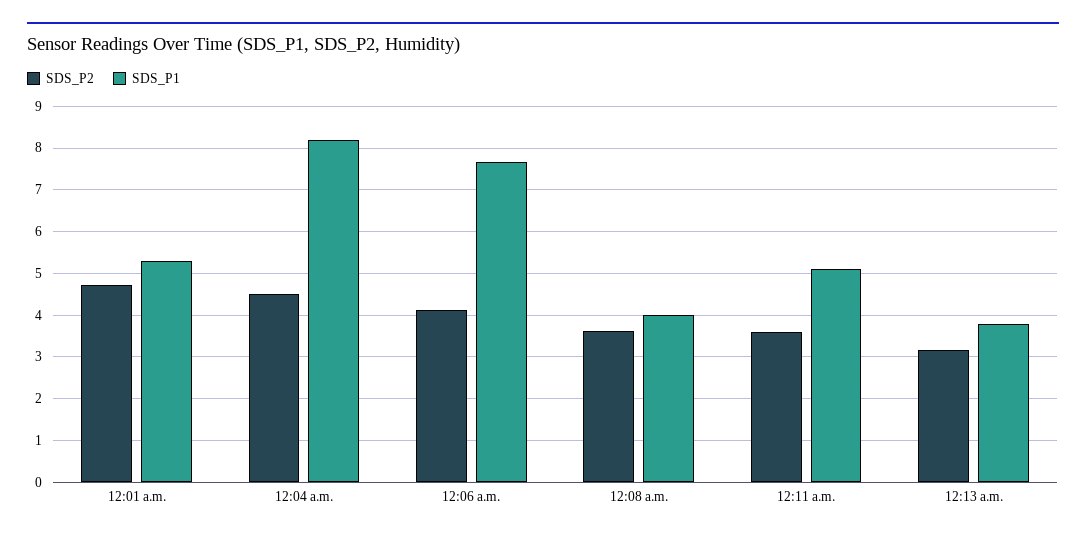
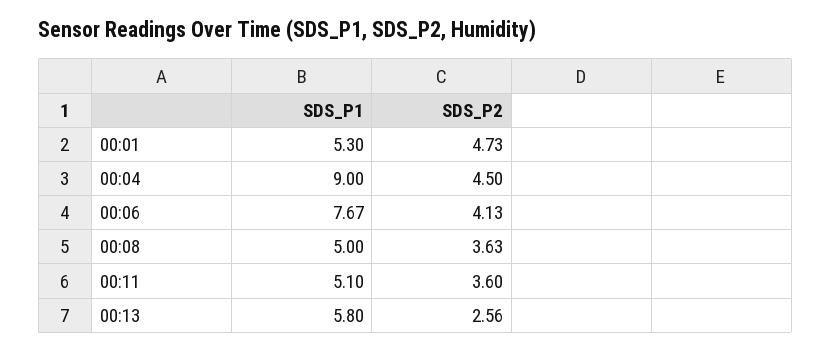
  {
    "SDS_P2": {
      "12:01 a.m.": 4.73,
      "12:04 a.m.": 4.5,
      "12:06 a.m.": 4.13,
      "12:08 a.m.": 3.63,
      "12:11 a.m.": 3.6,
-     "12:13 a.m.": 3.2
+     "12:13 a.m.": 2.56
    },
    "SDS_P1": {
      "12:01 a.m.": 5.3,
-     "12:04 a.m.": 8.2,
+     "12:04 a.m.": 9,
      "12:06 a.m.": 7.67,
-     "12:08 a.m.": 4,
+     "12:08 a.m.": 5,
      "12:11 a.m.": 5.1,
-     "12:13 a.m.": 3.8
+     "12:13 a.m.": 5.8
    }
  }

